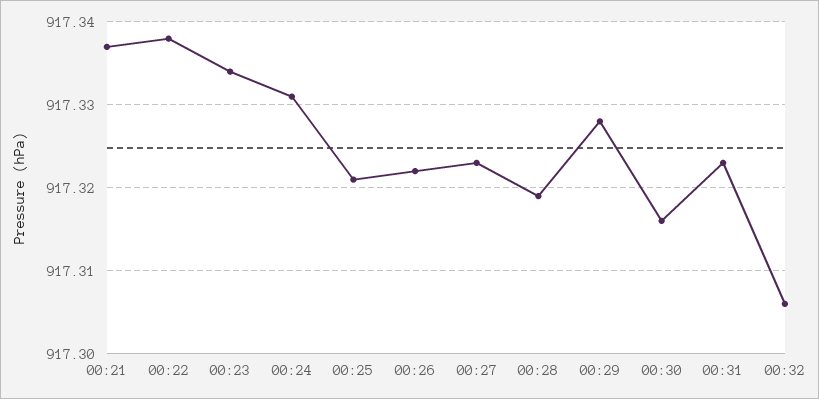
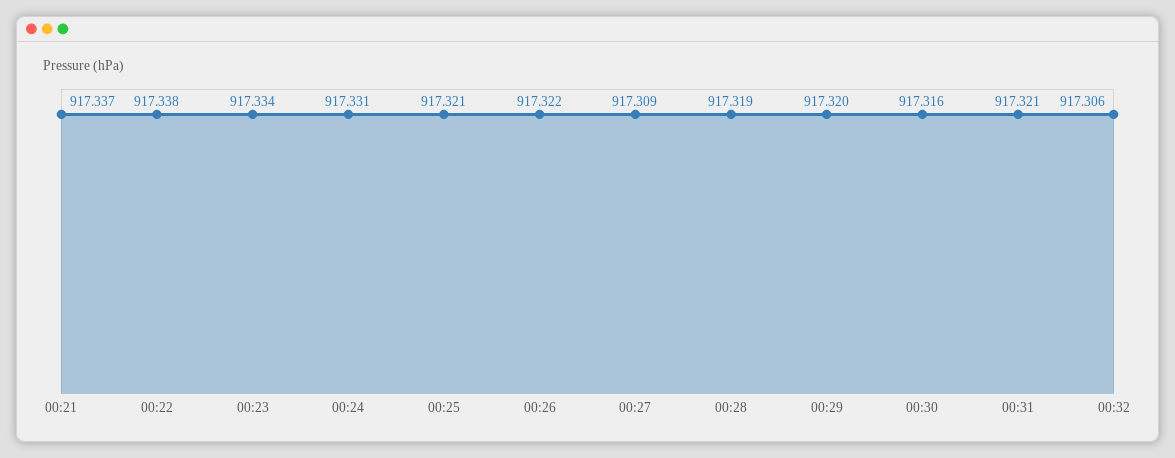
  {
    "00:21": 917.337,
    "00:22": 917.338,
    "00:23": 917.334,
    "00:24": 917.331,
    "00:25": 917.321,
    "00:26": 917.322,
-   "00:27": 917.323,
+   "00:27": 917.309,
    "00:28": 917.319,
-   "00:29": 917.328,
+   "00:29": 917.32,
    "00:30": 917.316,
-   "00:31": 917.323,
+   "00:31": 917.321,
    "00:32": 917.306
  }

